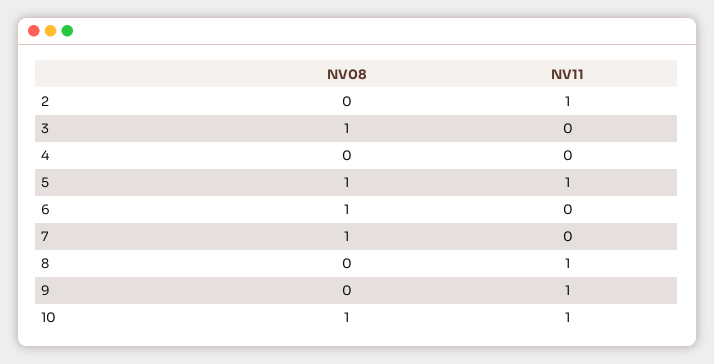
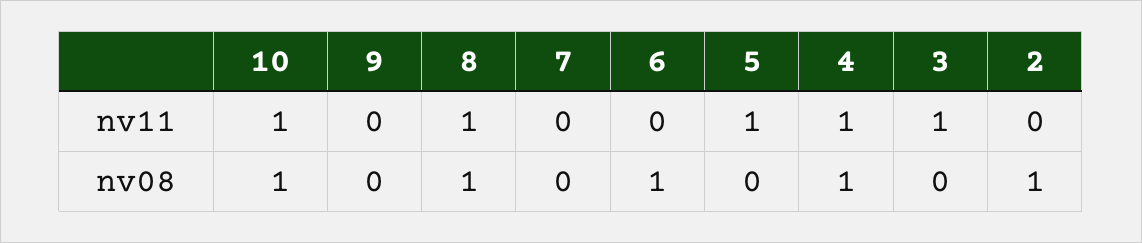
  {
    "NV08": {
-     "2": 0,
+     "2": 1,
-     "3": 1,
+     "3": 0,
-     "4": 0,
+     "4": 1,
-     "5": 1,
+     "5": 0,
      "6": 1,
-     "7": 1,
+     "7": 0,
-     "8": 0,
+     "8": 1,
      "9": 0,
      "10": 1
    },
    "NV11": {
-     "2": 1,
+     "2": 0,
-     "3": 0,
+     "3": 1,
-     "4": 0,
+     "4": 1,
      "5": 1,
      "6": 0,
      "7": 0,
      "8": 1,
-     "9": 1,
+     "9": 0,
      "10": 1
    }
  }

